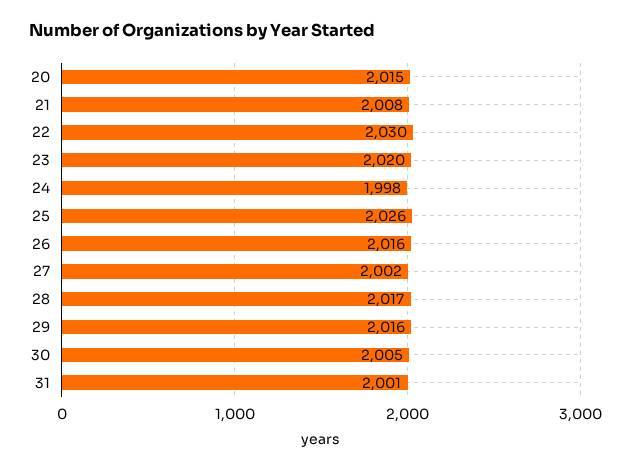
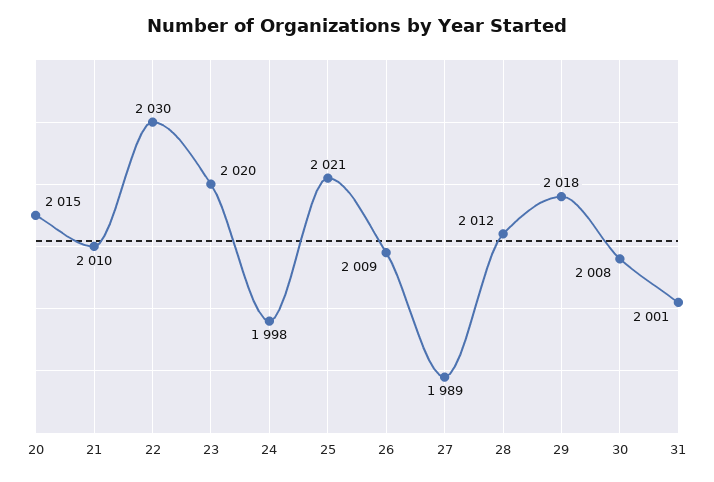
  {
    "20": 2015,
-   "21": 2008,
+   "21": 2010,
    "22": 2030,
    "23": 2020,
    "24": 1998,
-   "25": 2026,
+   "25": 2021,
-   "26": 2016,
+   "26": 2009,
-   "27": 2002,
+   "27": 1989,
-   "28": 2017,
+   "28": 2012,
-   "29": 2016,
+   "29": 2018,
-   "30": 2005,
+   "30": 2008,
    "31": 2001
  }

